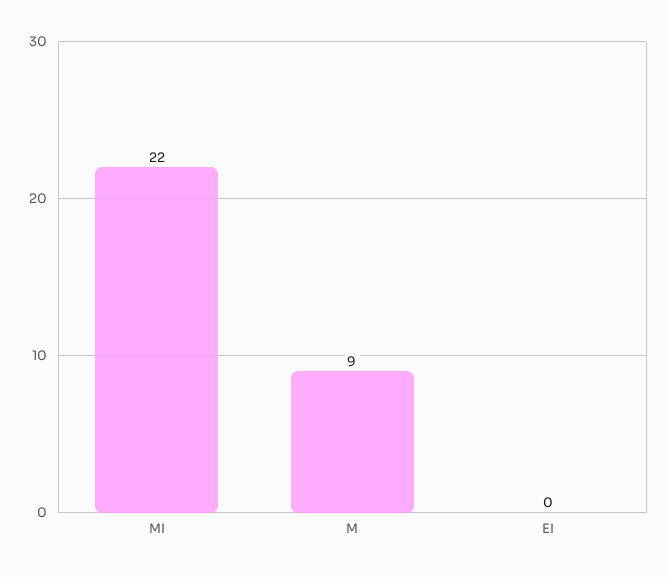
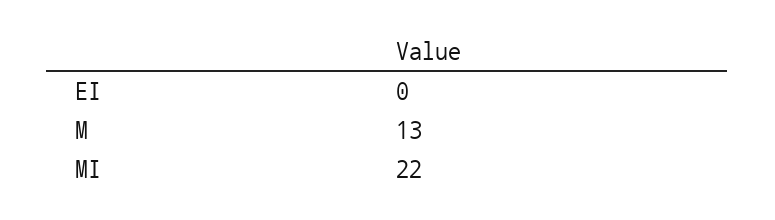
  {
    "MI": 22,
-   "M": 9,
+   "M": 13,
    "EI": 0
  }

